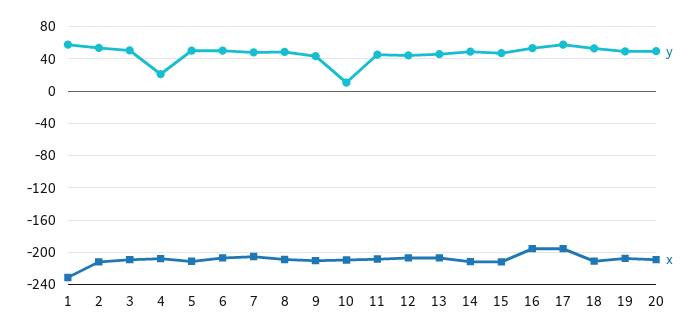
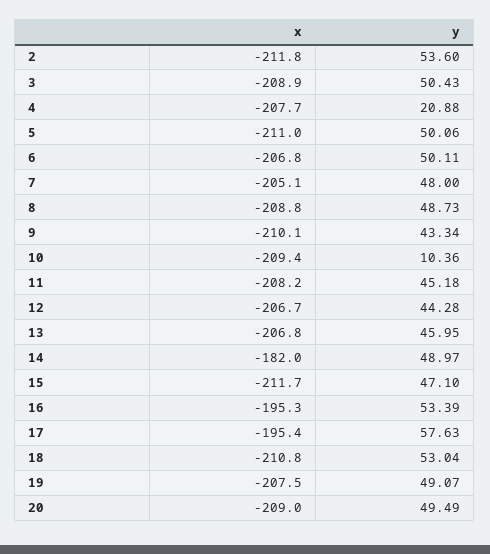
  {
    "y": {
-     "1": 60,
      "2": 53.6,
      "3": 50.43,
      "4": 20.88,
      "5": 50.06,
      "6": 50.11,
      "7": 48,
      "8": 48.73,
      "9": 43.34,
      "10": 10.36,
      "11": 45.18,
      "12": 44.28,
      "13": 45.95,
      "14": 48.97,
      "15": 47.1,
      "16": 53.39,
      "17": 57.63,
      "18": 53.04,
      "19": 49.07,
      "20": 49.49
    },
    "x": {
-     "1": -230,
      "2": -211.8,
      "3": -208.9,
      "4": -207.7,
      "5": -211,
      "6": -206.8,
      "7": -205.1,
      "8": -208.8,
      "9": -210.1,
      "10": -209.4,
      "11": -208.2,
      "12": -206.7,
      "13": -206.8,
-     "14": -210,
+     "14": -182,
      "15": -211.7,
      "16": -195.3,
      "17": -195.4,
      "18": -210.8,
      "19": -207.5,
      "20": -209
    }
  }

